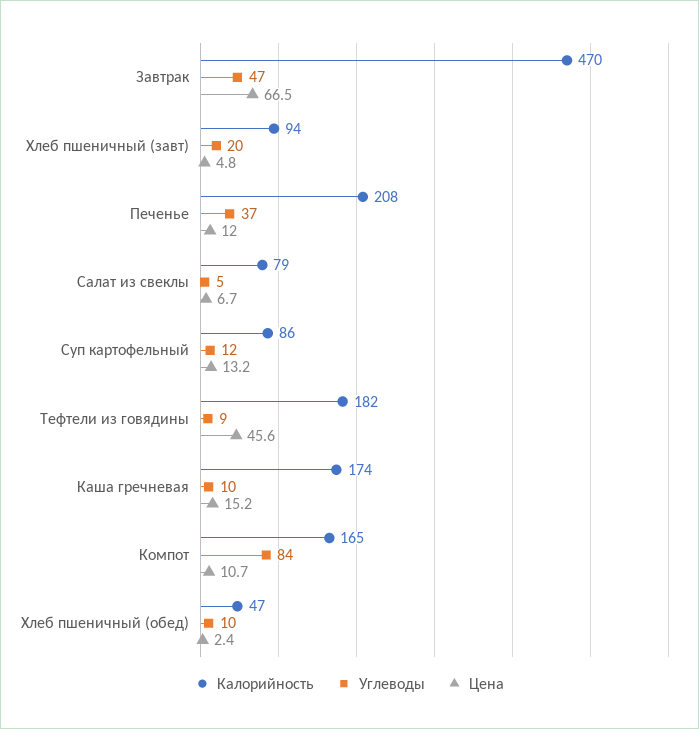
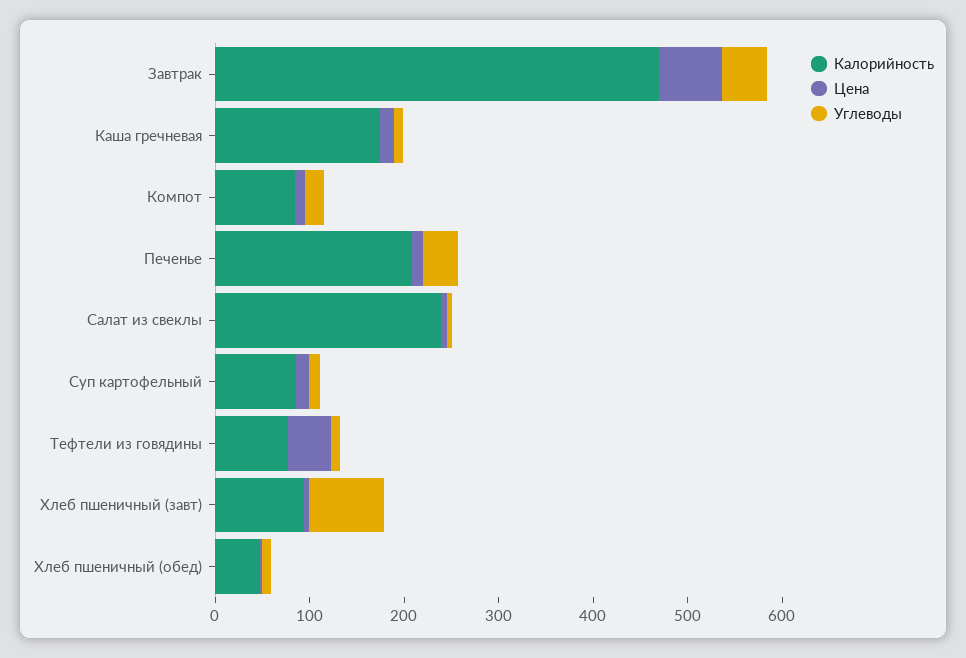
  {
    "Калорийность": {
      "Завтрак": 470,
      "Хлеб пшеничный (завт)": 94,
      "Печенье": 208,
-     "Салат из свеклы": 79,
+     "Салат из свеклы": 240,
      "Суп картофельный": 86,
-     "Тефтели из говядины": 182,
+     "Тефтели из говядины": 80,
      "Каша гречневая": 174,
-     "Компот": 165,
+     "Компот": 80,
      "Хлеб пшеничный (обед)": 47
    },
    "Углеводы": {
      "Завтрак": 47,
-     "Хлеб пшеничный (завт)": 20,
+     "Хлеб пшеничный (завт)": 80,
      "Печенье": 37,
      "Салат из свеклы": 5,
      "Суп картофельный": 12,
      "Тефтели из говядины": 9,
      "Каша гречневая": 10,
-     "Компот": 84,
+     "Компот": 20,
      "Хлеб пшеничный (обед)": 10
    },
    "Цена": {
      "Завтрак": 66.5,
      "Хлеб пшеничный (завт)": 4.8,
      "Печенье": 12,
      "Салат из свеклы": 6.7,
      "Суп картофельный": 13.2,
      "Тефтели из говядины": 45.6,
      "Каша гречневая": 15.2,
      "Компот": 10.7,
      "Хлеб пшеничный (обед)": 2.4
    }
  }

